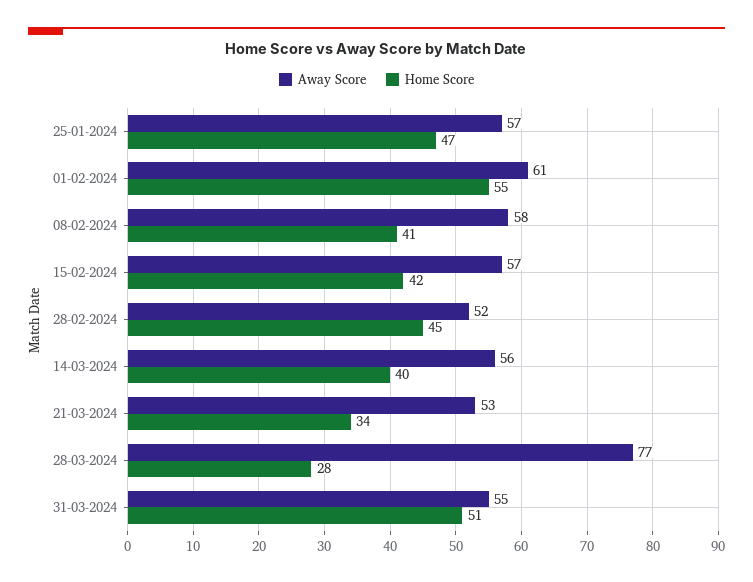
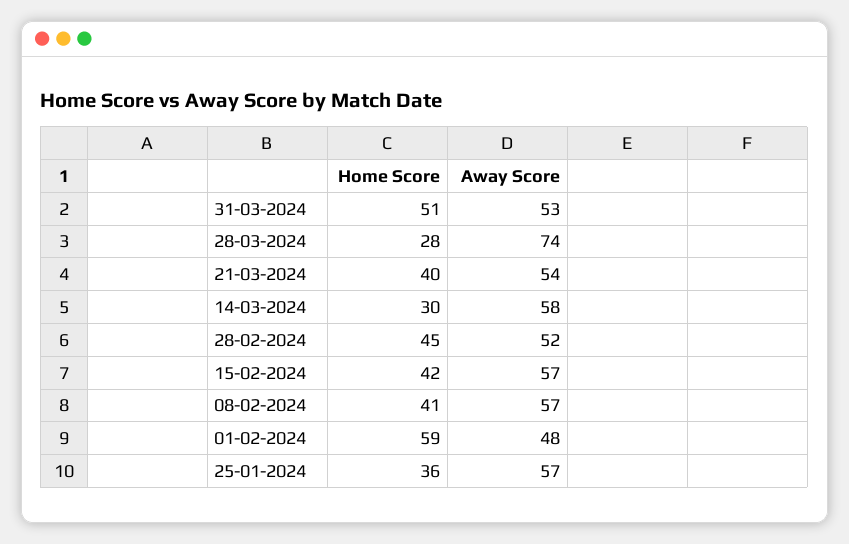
  {
    "Away Score": {
      "25-01-2024": 57,
-     "01-02-2024": 61,
+     "01-02-2024": 48,
-     "08-02-2024": 58,
+     "08-02-2024": 57,
      "15-02-2024": 57,
      "28-02-2024": 52,
-     "14-03-2024": 56,
+     "14-03-2024": 58,
-     "21-03-2024": 53,
+     "21-03-2024": 54,
-     "28-03-2024": 77,
+     "28-03-2024": 74,
-     "31-03-2024": 55
+     "31-03-2024": 53
    },
    "Home Score": {
-     "25-01-2024": 47,
+     "25-01-2024": 36,
-     "01-02-2024": 55,
+     "01-02-2024": 59,
      "08-02-2024": 41,
      "15-02-2024": 42,
      "28-02-2024": 45,
-     "14-03-2024": 40,
+     "14-03-2024": 30,
-     "21-03-2024": 34,
+     "21-03-2024": 40,
      "28-03-2024": 28,
      "31-03-2024": 51
    }
  }

